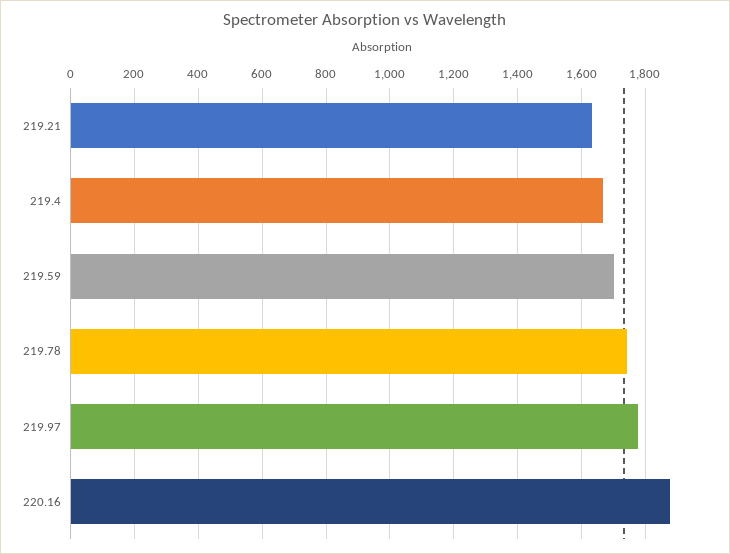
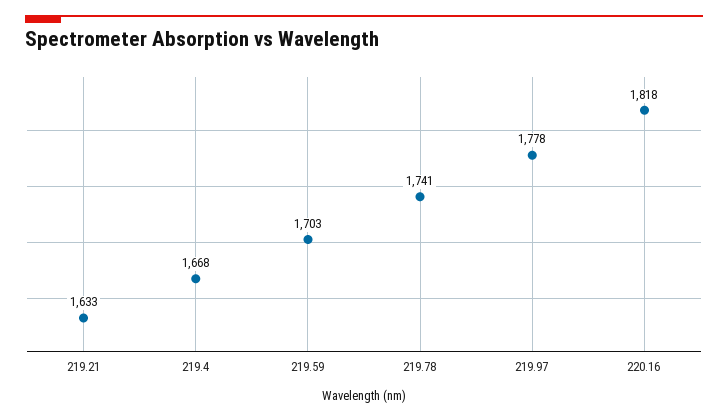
  {
    "219.21": 1633,
    "219.4": 1668,
    "219.59": 1703,
    "219.78": 1741,
    "219.97": 1778,
-   "220.16": 1880
+   "220.16": 1818
  }

